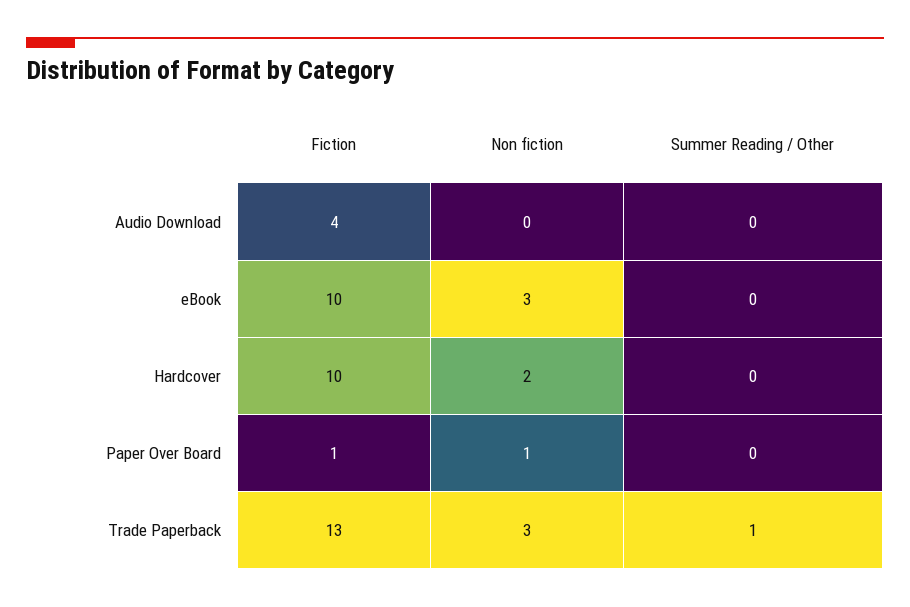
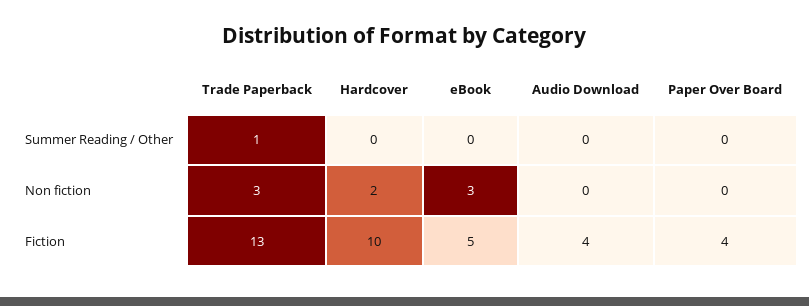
  {
    "Fiction": {
      "Audio Download": 4,
-     "eBook": 10,
+     "eBook": 5,
      "Hardcover": 10,
-     "Paper Over Board": 1,
+     "Paper Over Board": 4,
      "Trade Paperback": 13
    },
    "Non fiction": {
      "Audio Download": 0,
      "eBook": 3,
      "Hardcover": 2,
-     "Paper Over Board": 1,
+     "Paper Over Board": 0,
      "Trade Paperback": 3
    },
    "Summer Reading / Other": {
      "Audio Download": 0,
      "eBook": 0,
      "Hardcover": 0,
      "Paper Over Board": 0,
      "Trade Paperback": 1
    }
  }

